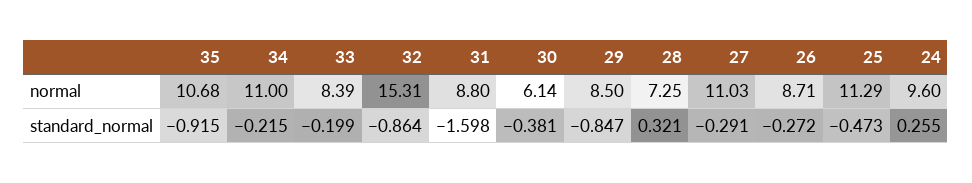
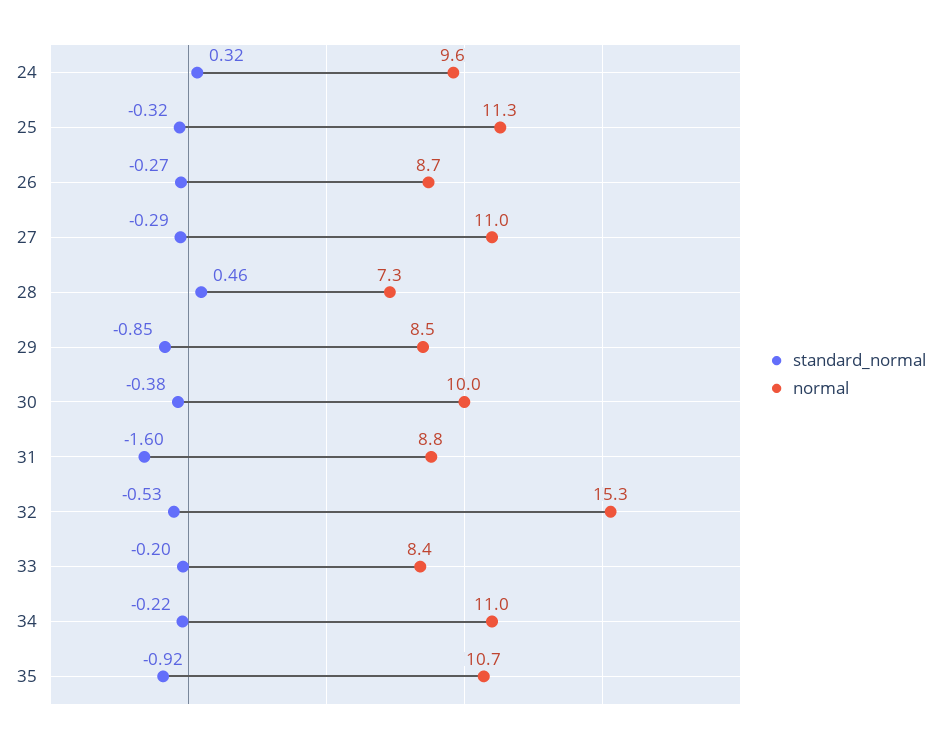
  {
    "normal": {
      "35": 10.68,
      "34": 11,
      "33": 8.39,
      "32": 15.31,
      "31": 8.8,
-     "30": 6.14,
+     "30": 10,
      "29": 8.5,
      "28": 7.25,
      "27": 11.03,
      "26": 8.71,
      "25": 11.29,
      "24": 9.6
    },
    "standard_normal": {
      "35": -0.915,
      "34": -0.215,
      "33": -0.199,
-     "32": -0.864,
+     "32": -0.53,
      "31": -1.598,
      "30": -0.381,
      "29": -0.847,
-     "28": 0.321,
+     "28": 0.46,
      "27": -0.291,
      "26": -0.272,
-     "25": -0.473,
+     "25": -0.32,
-     "24": 0.255
+     "24": 0.32
    }
  }

